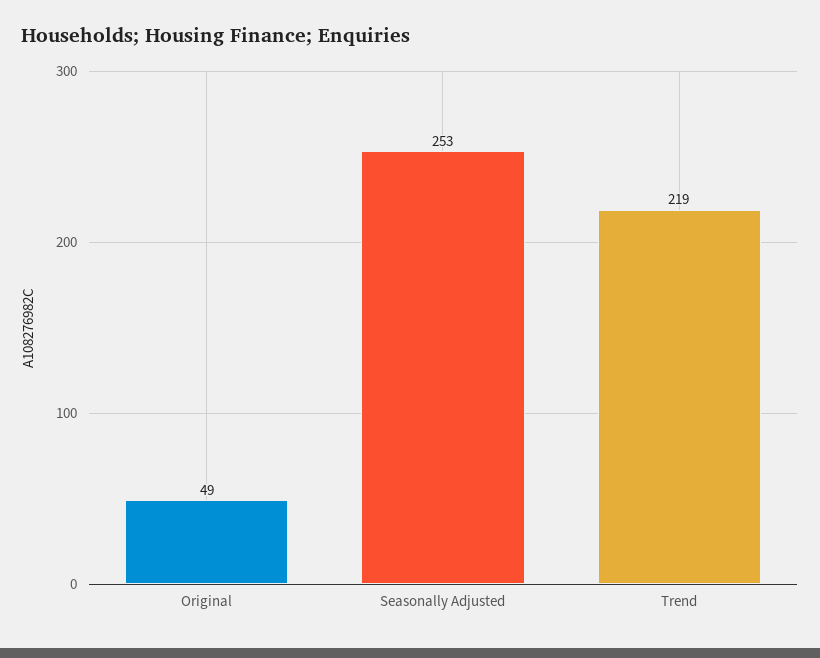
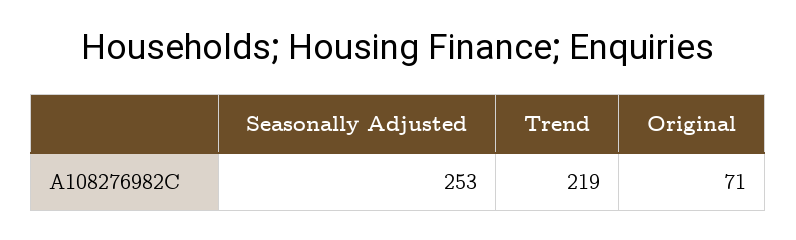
  {
-   "Original": 49,
+   "Original": 71,
    "Seasonally Adjusted": 253,
    "Trend": 219
  }

